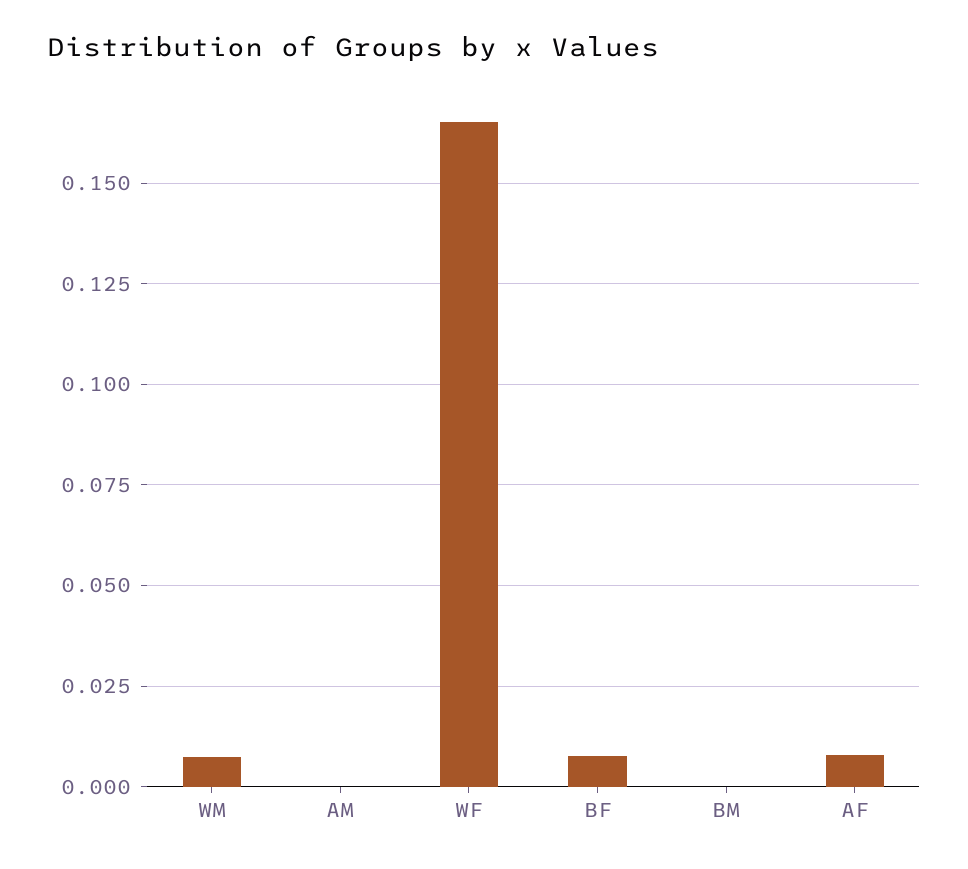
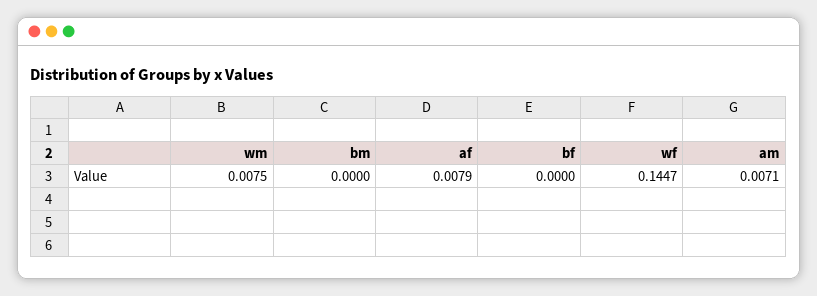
  {
    "WM": 0.0075,
-   "AM": 0,
+   "AM": 0.0071,
-   "WF": 0.165,
+   "WF": 0.1447,
-   "BF": 0.0075,
+   "BF": 0,
    "BM": 0,
    "AF": 0.0079
  }

